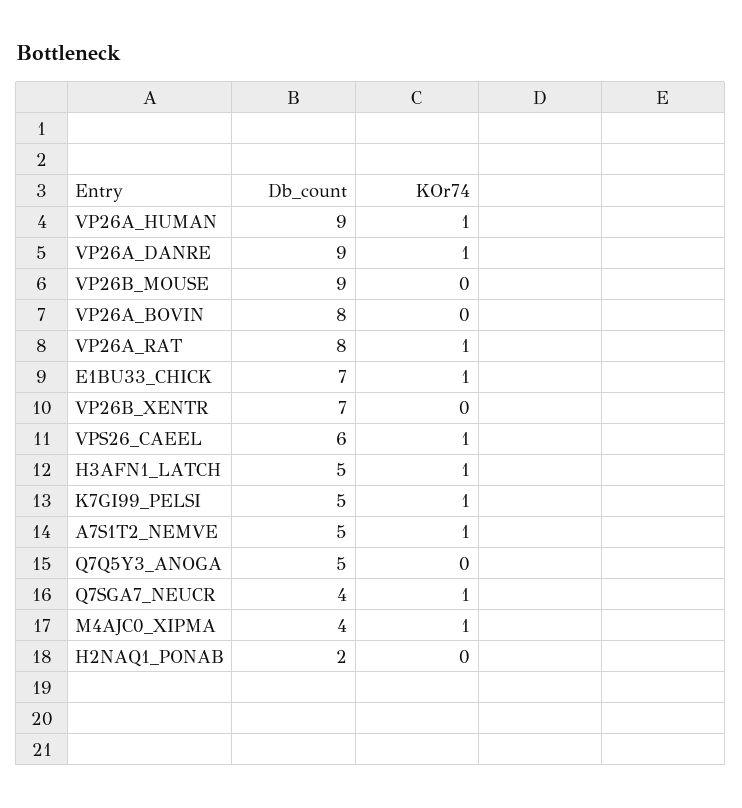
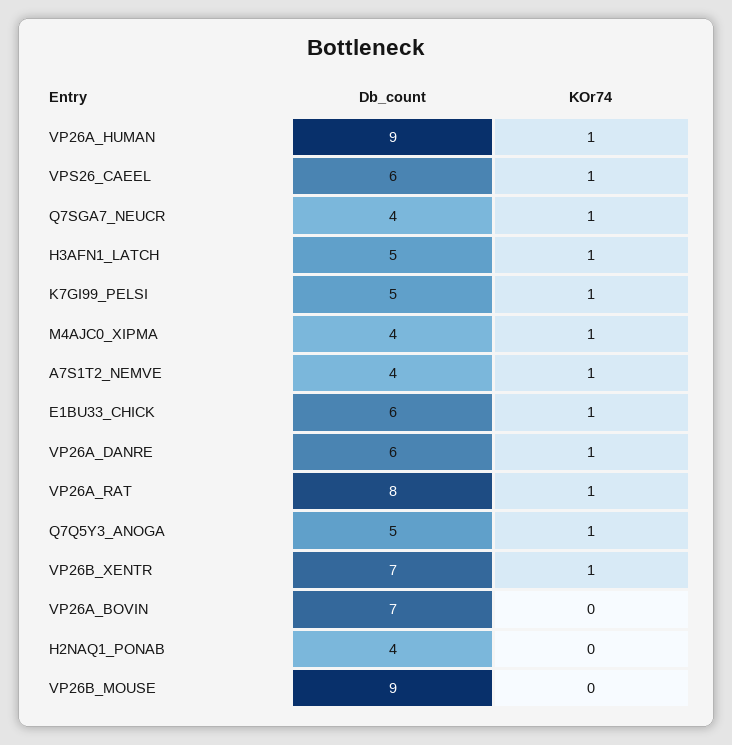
  {
    "Db_count": {
      "VP26A_HUMAN": 9,
-     "VP26A_DANRE": 9,
+     "VP26A_DANRE": 6,
      "VP26B_MOUSE": 9,
-     "VP26A_BOVIN": 8,
+     "VP26A_BOVIN": 7,
      "VP26A_RAT": 8,
-     "E1BU33_CHICK": 7,
+     "E1BU33_CHICK": 6,
      "VP26B_XENTR": 7,
      "VPS26_CAEEL": 6,
      "H3AFN1_LATCH": 5,
      "K7GI99_PELSI": 5,
-     "A7S1T2_NEMVE": 5,
+     "A7S1T2_NEMVE": 4,
      "Q7Q5Y3_ANOGA": 5,
      "Q7SGA7_NEUCR": 4,
      "M4AJC0_XIPMA": 4,
-     "H2NAQ1_PONAB": 2
+     "H2NAQ1_PONAB": 4
    },
    "KOr74": {
      "VP26A_HUMAN": 1,
      "VP26A_DANRE": 1,
      "VP26B_MOUSE": 0,
      "VP26A_BOVIN": 0,
      "VP26A_RAT": 1,
      "E1BU33_CHICK": 1,
-     "VP26B_XENTR": 0,
+     "VP26B_XENTR": 1,
      "VPS26_CAEEL": 1,
      "H3AFN1_LATCH": 1,
      "K7GI99_PELSI": 1,
      "A7S1T2_NEMVE": 1,
-     "Q7Q5Y3_ANOGA": 0,
+     "Q7Q5Y3_ANOGA": 1,
      "Q7SGA7_NEUCR": 1,
      "M4AJC0_XIPMA": 1,
      "H2NAQ1_PONAB": 0
    }
  }

